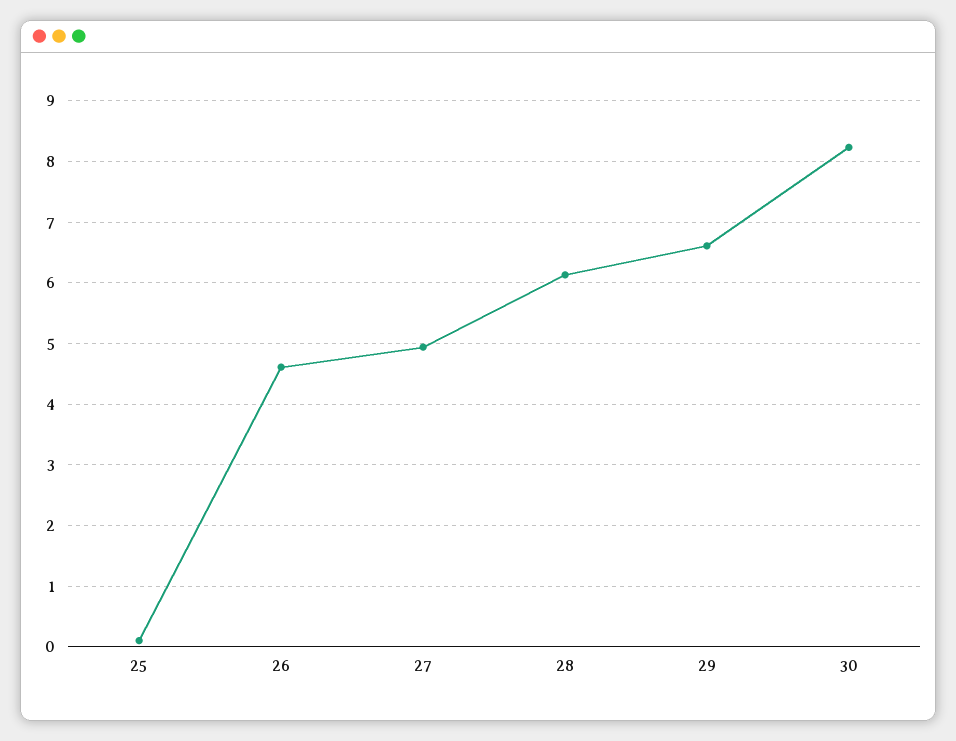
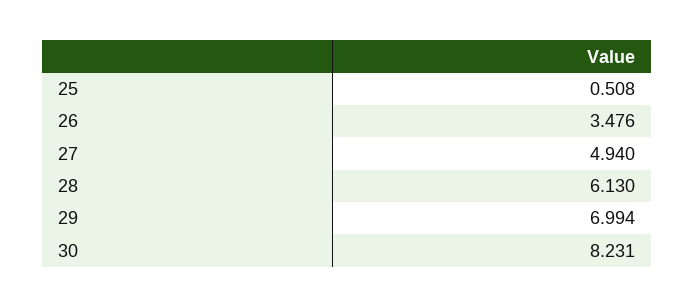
  {
-   "25": 0.1,
+   "25": 0.508,
-   "26": 4.6,
+   "26": 3.476,
    "27": 4.94,
    "28": 6.13,
-   "29": 6.6,
+   "29": 6.994,
    "30": 8.231
  }

